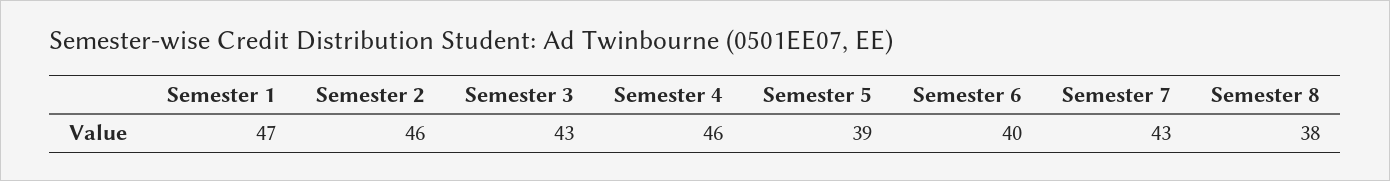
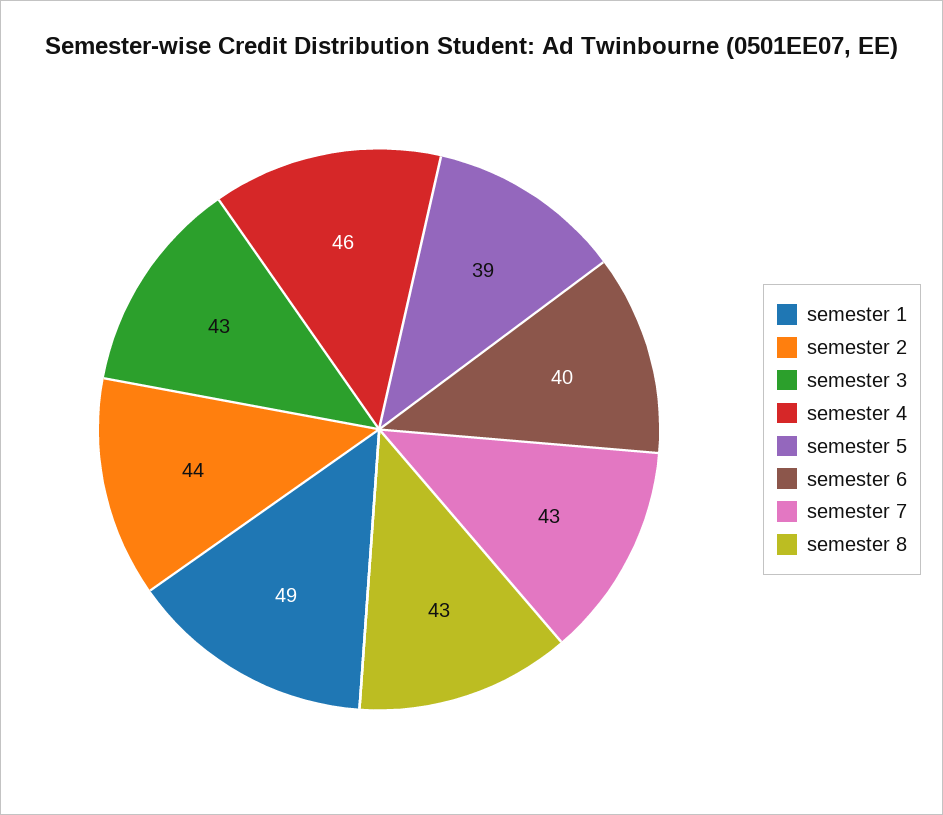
  {
-   "Semester 1": 47,
+   "Semester 1": 49,
-   "Semester 2": 46,
+   "Semester 2": 44,
    "Semester 3": 43,
    "Semester 4": 46,
    "Semester 5": 39,
    "Semester 6": 40,
    "Semester 7": 43,
-   "Semester 8": 38
+   "Semester 8": 43
  }

